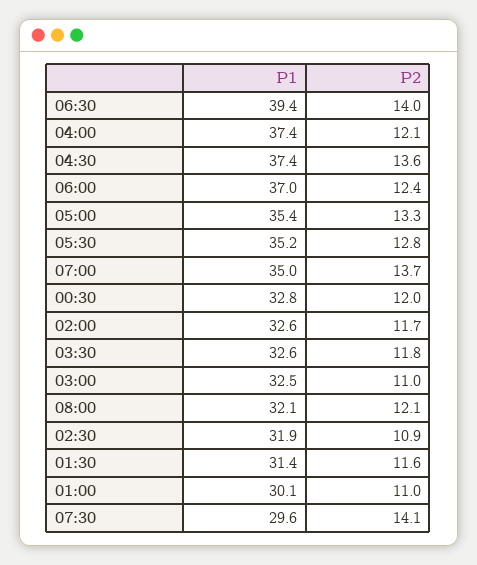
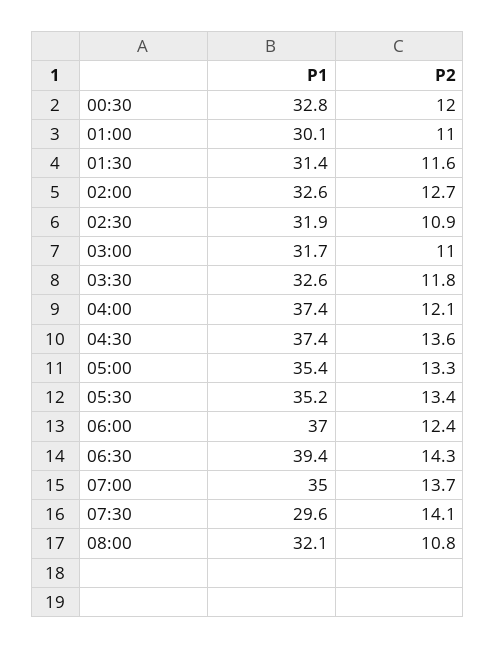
  {
    "P1": {
      "06:30": 39.4,
      "04:00": 37.4,
      "04:30": 37.4,
      "06:00": 37,
      "05:00": 35.4,
      "05:30": 35.2,
      "07:00": 35,
      "00:30": 32.8,
      "02:00": 32.6,
      "03:30": 32.6,
-     "03:00": 32.5,
+     "03:00": 31.7,
      "08:00": 32.1,
      "02:30": 31.9,
      "01:30": 31.4,
      "01:00": 30.1,
      "07:30": 29.6
    },
    "P2": {
-     "06:30": 14,
+     "06:30": 14.3,
      "04:00": 12.1,
      "04:30": 13.6,
      "06:00": 12.4,
      "05:00": 13.3,
-     "05:30": 12.8,
+     "05:30": 13.4,
      "07:00": 13.7,
      "00:30": 12,
-     "02:00": 11.7,
+     "02:00": 12.7,
      "03:30": 11.8,
      "03:00": 11,
-     "08:00": 12.1,
+     "08:00": 10.8,
      "02:30": 10.9,
      "01:30": 11.6,
      "01:00": 11,
      "07:30": 14.1
    }
  }

